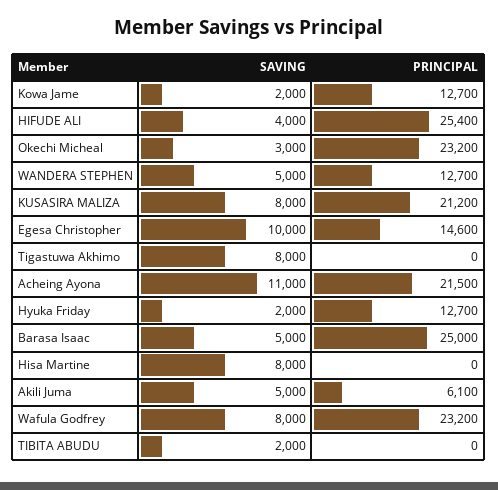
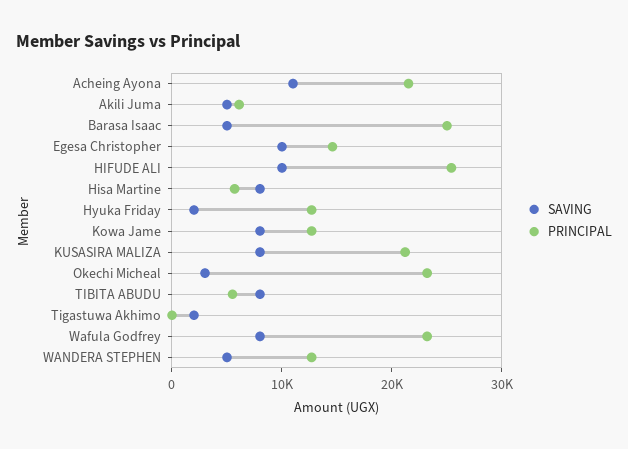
  {
    "SAVING": {
-     "Kowa Jame": 2000,
+     "Kowa Jame": 8000,
-     "HIFUDE ALI": 4000,
+     "HIFUDE ALI": 10000,
      "Okechi Micheal": 3000,
      "WANDERA STEPHEN": 5000,
      "KUSASIRA MALIZA": 8000,
      "Egesa Christopher": 10000,
-     "Tigastuwa Akhimo": 8000,
+     "Tigastuwa Akhimo": 2000,
      "Acheing Ayona": 11000,
      "Hyuka Friday": 2000,
      "Barasa Isaac": 5000,
      "Hisa Martine": 8000,
      "Akili Juma": 5000,
      "Wafula Godfrey": 8000,
-     "TIBITA ABUDU": 2000
+     "TIBITA ABUDU": 8000
    },
    "PRINCIPAL": {
      "Kowa Jame": 12700,
      "HIFUDE ALI": 25400,
      "Okechi Micheal": 23200,
      "WANDERA STEPHEN": 12700,
      "KUSASIRA MALIZA": 21200,
      "Egesa Christopher": 14600,
      "Tigastuwa Akhimo": 0,
      "Acheing Ayona": 21500,
      "Hyuka Friday": 12700,
      "Barasa Isaac": 25000,
-     "Hisa Martine": 0,
+     "Hisa Martine": 6000,
      "Akili Juma": 6100,
      "Wafula Godfrey": 23200,
-     "TIBITA ABUDU": 0
+     "TIBITA ABUDU": 6000
    }
  }

